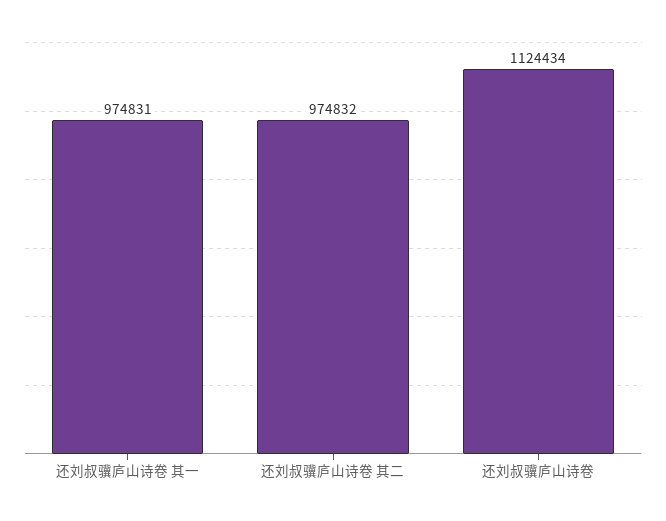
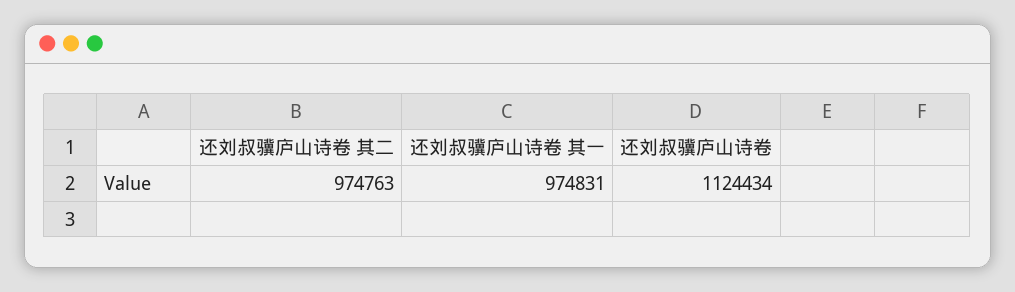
  {
    "还刘叔骥庐山诗卷 其一": 974831,
-   "还刘叔骥庐山诗卷 其二": 974832,
+   "还刘叔骥庐山诗卷 其二": 974763,
    "还刘叔骥庐山诗卷": 1124434
  }

